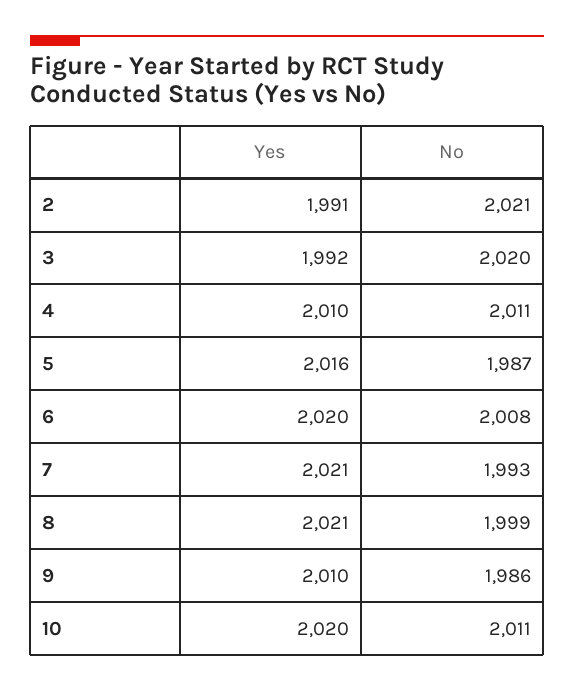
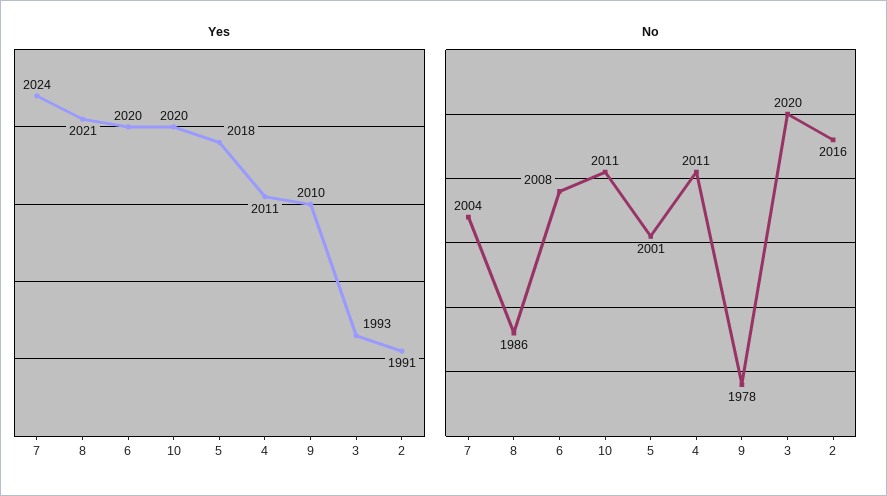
  {
    "Yes": {
      "2": 1991,
-     "3": 1992,
+     "3": 1993,
-     "4": 2010,
+     "4": 2011,
-     "5": 2016,
+     "5": 2018,
      "6": 2020,
-     "7": 2021,
+     "7": 2024,
      "8": 2021,
      "9": 2010,
      "10": 2020
    },
    "No": {
-     "2": 2021,
+     "2": 2016,
      "3": 2020,
      "4": 2011,
-     "5": 1987,
+     "5": 2001,
      "6": 2008,
-     "7": 1993,
+     "7": 2004,
-     "8": 1999,
+     "8": 1986,
-     "9": 1986,
+     "9": 1978,
      "10": 2011
    }
  }

